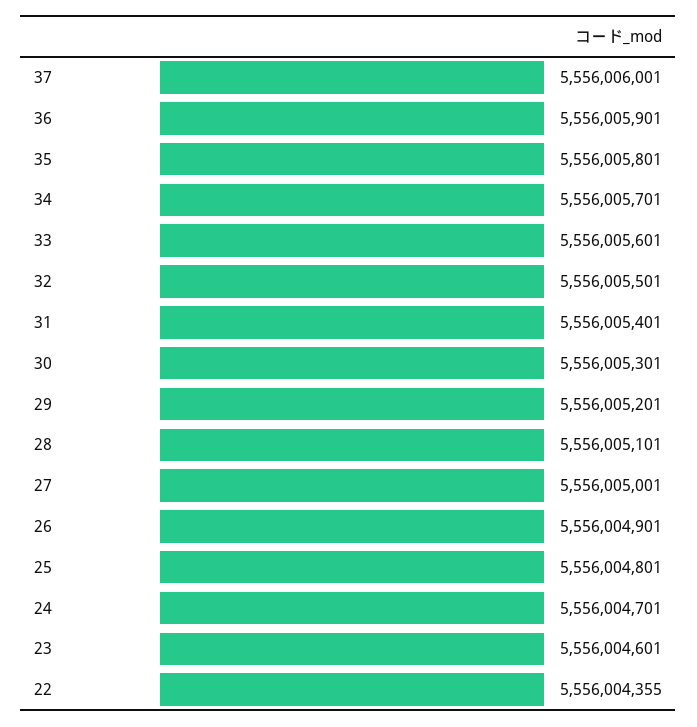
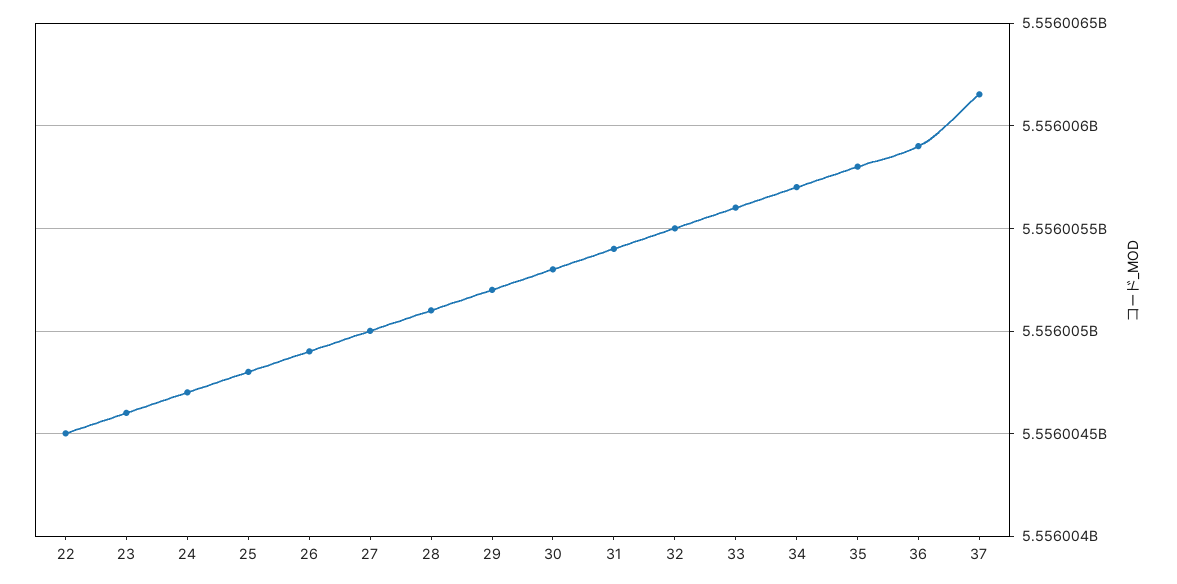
  {
-   "37": 5556006001,
+   "37": 5556006150,
    "36": 5556005901,
    "35": 5556005801,
    "34": 5556005701,
    "33": 5556005601,
    "32": 5556005501,
    "31": 5556005401,
    "30": 5556005301,
    "29": 5556005201,
    "28": 5556005101,
    "27": 5556005001,
    "26": 5556004901,
    "25": 5556004801,
    "24": 5556004701,
    "23": 5556004601,
-   "22": 5556004355
+   "22": 5556004500
  }

